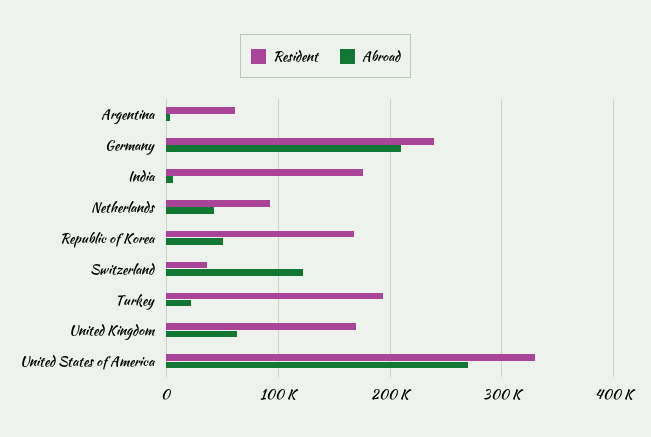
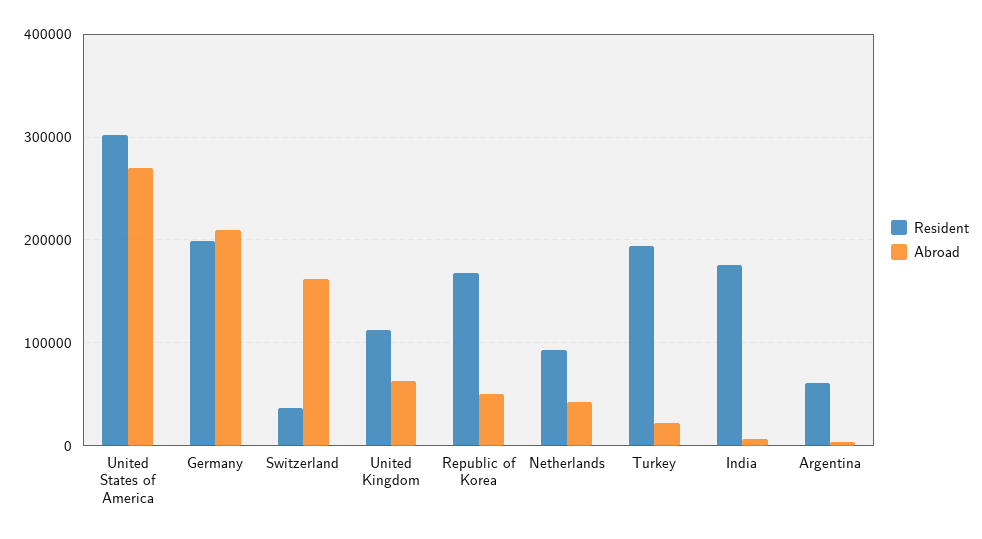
  {
    "Resident": {
      "Argentina": 60000,
-     "Germany": 240000,
+     "Germany": 200000,
      "India": 180000,
      "Netherlands": 90000,
      "Republic of Korea": 170000,
      "Switzerland": 40000,
      "Turkey": 190000,
-     "United Kingdom": 170000,
+     "United Kingdom": 110000,
-     "United States of America": 330000
+     "United States of America": 300000
    },
    "Abroad": {
      "Argentina": 0,
      "Germany": 210000,
      "India": 10000,
      "Netherlands": 40000,
      "Republic of Korea": 50000,
-     "Switzerland": 120000,
+     "Switzerland": 160000,
      "Turkey": 20000,
      "United Kingdom": 60000,
      "United States of America": 270000
    }
  }

